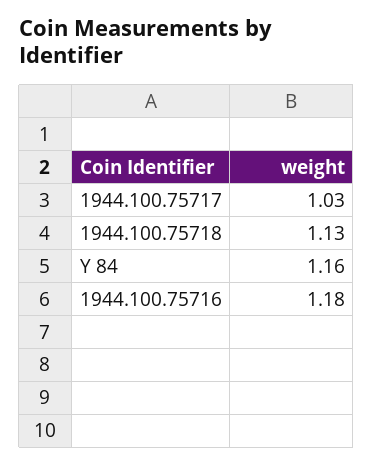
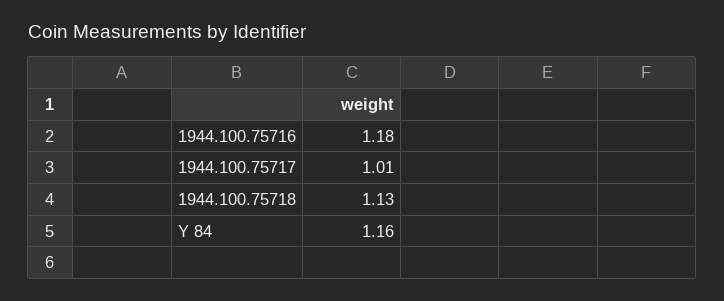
  {
-   "1944.100.75717": 1.03,
+   "1944.100.75717": 1.01,
    "1944.100.75718": 1.13,
    "Y 84": 1.16,
    "1944.100.75716": 1.18
  }

